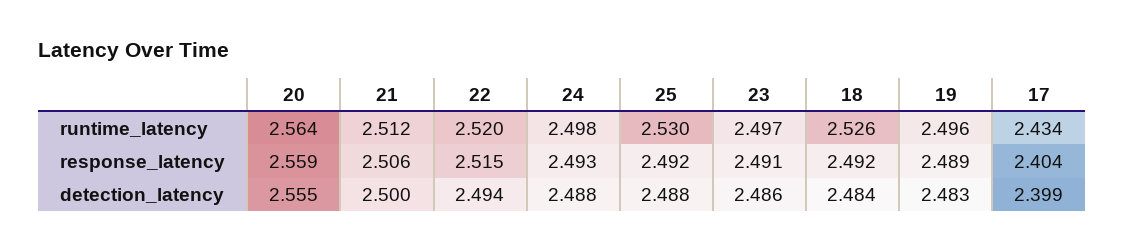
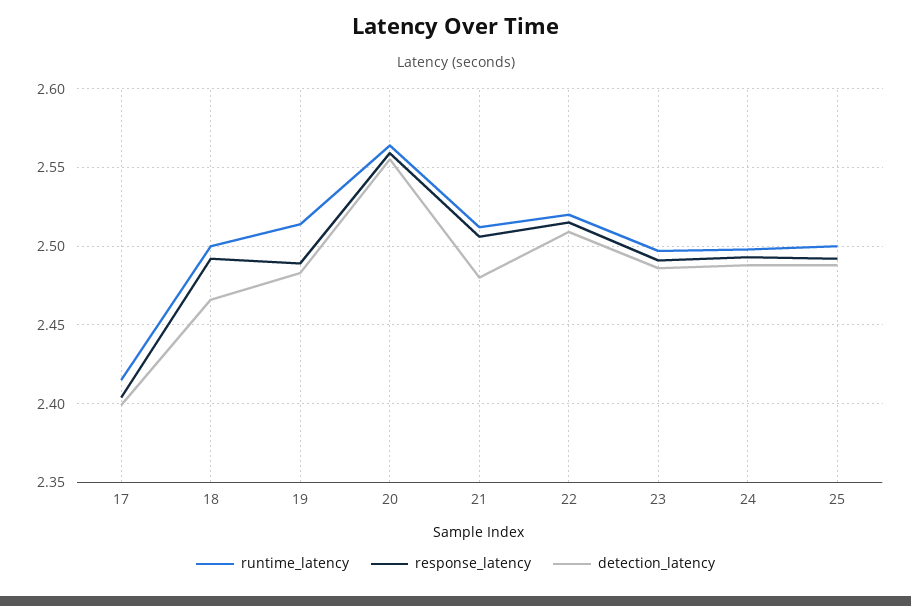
  {
    "runtime_latency": {
      "20": 2.564,
      "21": 2.512,
      "22": 2.52,
      "24": 2.498,
-     "25": 2.53,
+     "25": 2.5,
      "23": 2.497,
-     "18": 2.526,
+     "18": 2.5,
-     "19": 2.496,
+     "19": 2.515,
-     "17": 2.434
+     "17": 2.415
    },
    "response_latency": {
      "20": 2.559,
      "21": 2.506,
      "22": 2.515,
      "24": 2.493,
      "25": 2.492,
      "23": 2.491,
      "18": 2.492,
      "19": 2.489,
      "17": 2.404
    },
    "detection_latency": {
      "20": 2.555,
-     "21": 2.5,
+     "21": 2.48,
-     "22": 2.494,
+     "22": 2.51,
      "24": 2.488,
      "25": 2.488,
      "23": 2.486,
-     "18": 2.484,
+     "18": 2.465,
      "19": 2.483,
      "17": 2.399
    }
  }

